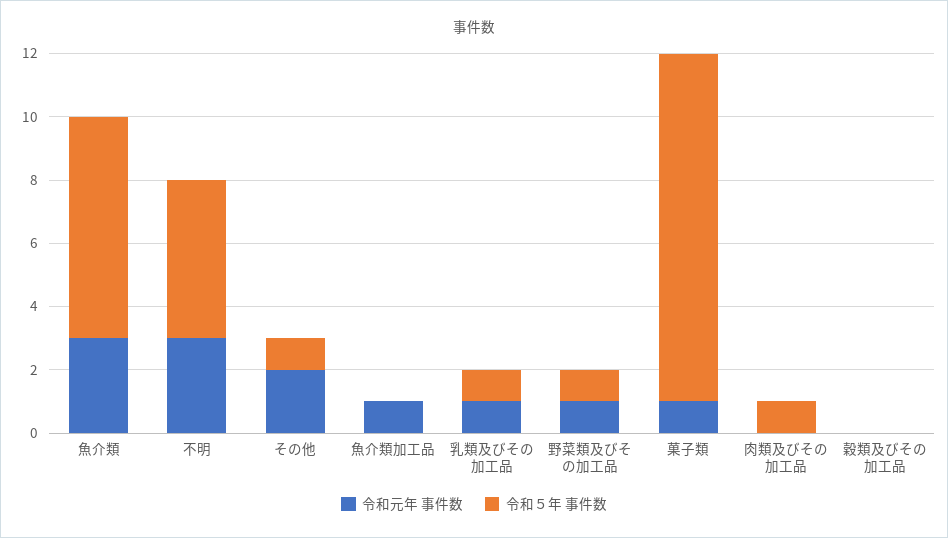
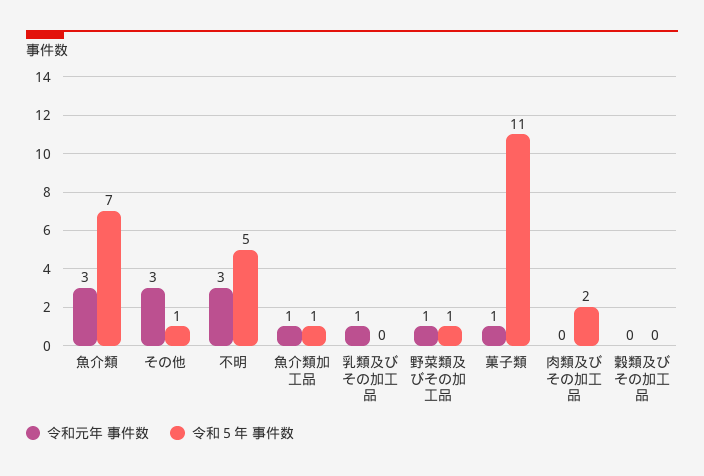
  {
    "令和元年 事件数": {
      "魚介類": 3,
      "不明": 3,
-     "その他": 2,
+     "その他": 3,
      "魚介類加工品": 1,
      "乳類及びその加工品": 1,
      "野菜類及びその加工品": 1,
      "菓子類": 1,
      "肉類及びその加工品": 0,
      "穀類及びその加工品": 0
    },
    "令和５年 事件数": {
      "魚介類": 7,
      "不明": 5,
      "その他": 1,
-     "魚介類加工品": 0,
+     "魚介類加工品": 1,
-     "乳類及びその加工品": 1,
+     "乳類及びその加工品": 0,
      "野菜類及びその加工品": 1,
      "菓子類": 11,
-     "肉類及びその加工品": 1,
+     "肉類及びその加工品": 2,
      "穀類及びその加工品": 0
    }
  }

